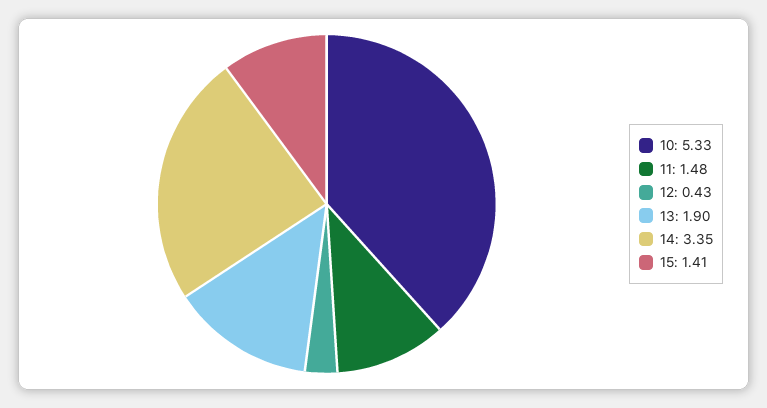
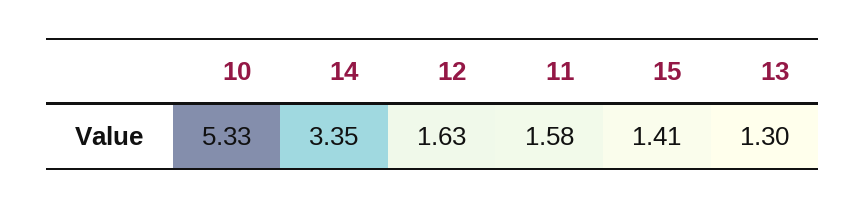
  {
    "10": 5.33,
-   "11": 1.48,
+   "11": 1.58,
-   "12": 0.43,
+   "12": 1.63,
-   "13": 1.9,
+   "13": 1.3,
    "14": 3.35,
    "15": 1.41
  }

